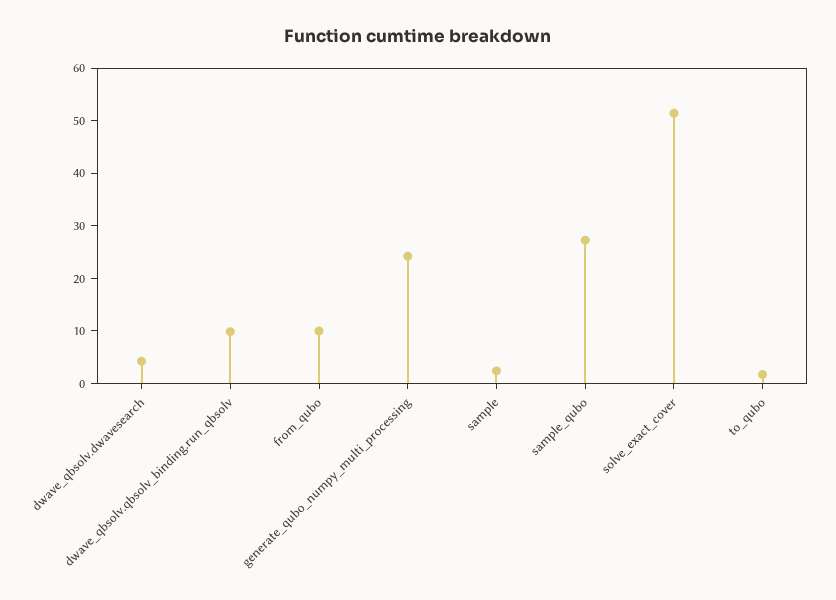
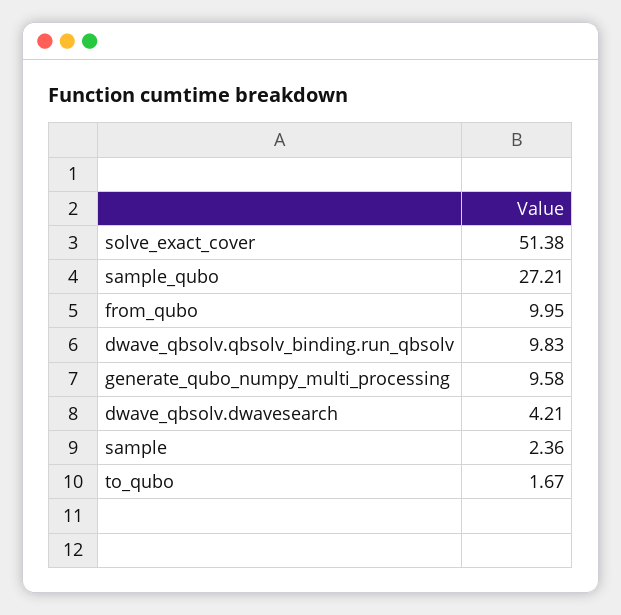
  {
    "dwave_qbsolv.dwavesearch": 4.21,
    "dwave_qbsolv.qbsolv_binding.run_qbsolv": 9.83,
    "from_qubo": 9.95,
-   "generate_qubo_numpy_multi_processing": 24,
+   "generate_qubo_numpy_multi_processing": 9.58,
    "sample": 2.36,
    "sample_qubo": 27.21,
    "solve_exact_cover": 51.38,
    "to_qubo": 1.67
  }

